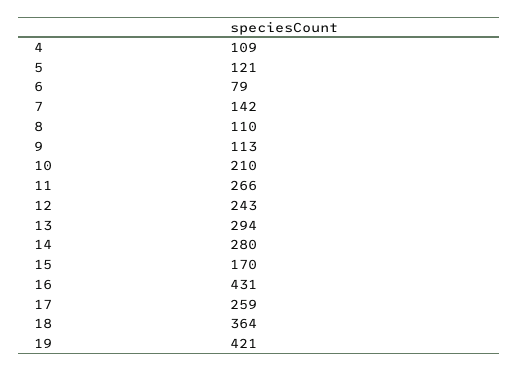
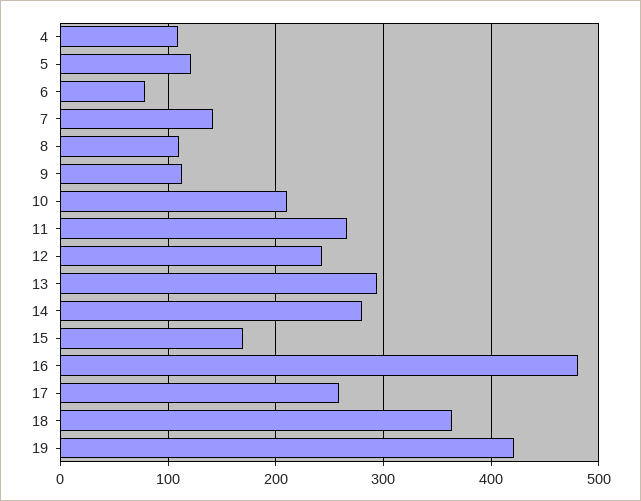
  {
    "4": 109,
    "5": 121,
    "6": 79,
    "7": 142,
    "8": 110,
    "9": 113,
    "10": 210,
    "11": 266,
    "12": 243,
    "13": 294,
    "14": 280,
    "15": 170,
-   "16": 431,
+   "16": 480,
    "17": 259,
    "18": 364,
    "19": 421
  }

